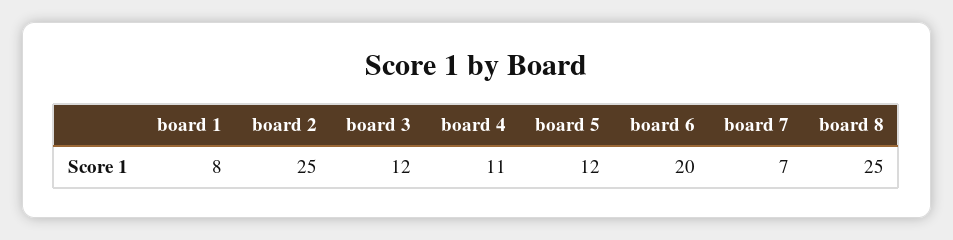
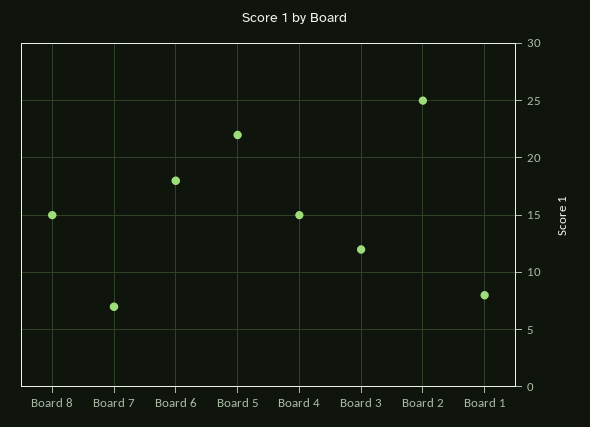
  {
    "board 1": 8,
    "board 2": 25,
    "board 3": 12,
-   "board 4": 11,
+   "board 4": 15,
-   "board 5": 12,
+   "board 5": 22,
-   "board 6": 20,
+   "board 6": 18,
    "board 7": 7,
-   "board 8": 25
+   "board 8": 15
  }

